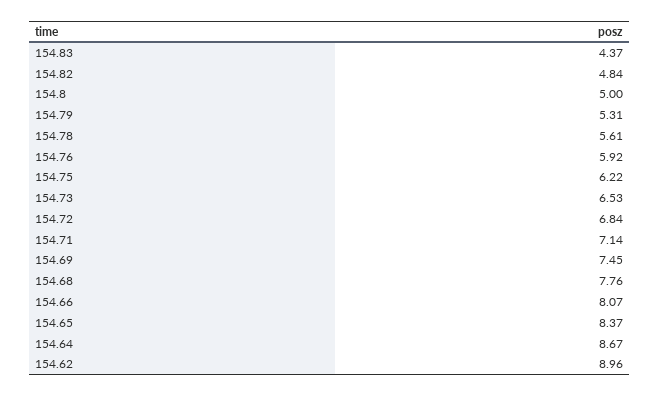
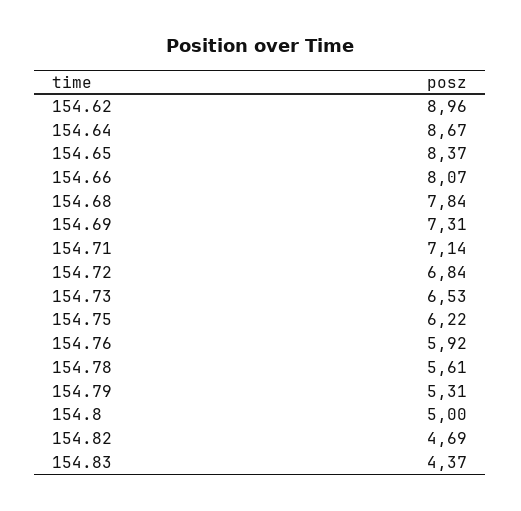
  {
    "154.83": 4.37,
-   "154.82": 4.84,
+   "154.82": 4.69,
    "154.8": 5,
    "154.79": 5.31,
    "154.78": 5.61,
    "154.76": 5.92,
    "154.75": 6.22,
    "154.73": 6.53,
    "154.72": 6.84,
    "154.71": 7.14,
-   "154.69": 7.45,
+   "154.69": 7.31,
-   "154.68": 7.76,
+   "154.68": 7.84,
    "154.66": 8.07,
    "154.65": 8.37,
    "154.64": 8.67,
    "154.62": 8.96
  }

